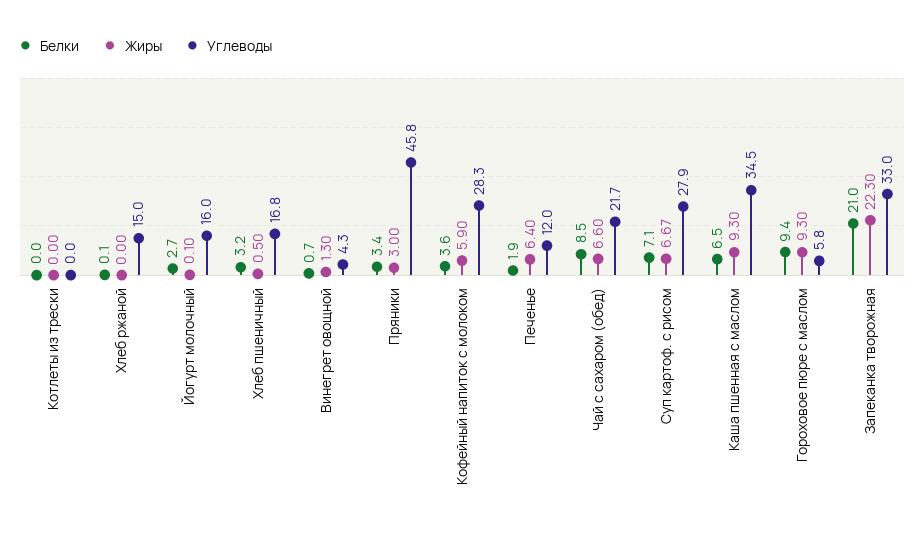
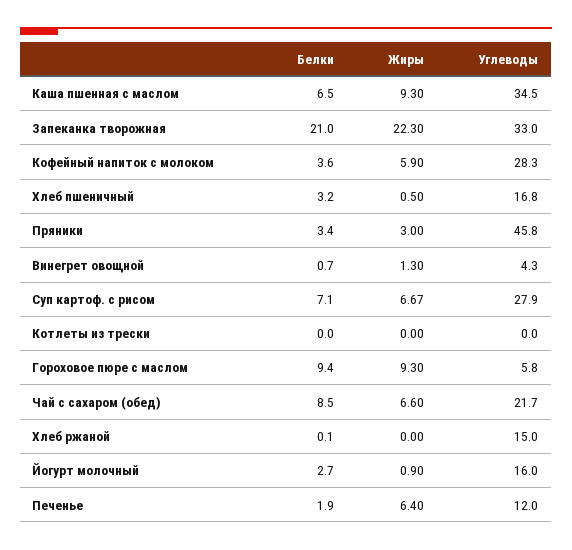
  {
    "Белки": {
      "Котлеты из трески": 0,
      "Хлеб ржаной": 0.1,
      "Йогурт молочный": 2.7,
      "Хлеб пшеничный": 3.2,
      "Винегрет овощной": 0.7,
      "Пряники": 3.4,
      "Кофейный напиток с молоком": 3.6,
      "Печенье": 1.9,
      "Чай с сахаром (обед)": 8.5,
      "Суп картоф. с рисом": 7.1,
      "Каша пшенная с маслом": 6.5,
      "Гороховое пюре с маслом": 9.4,
      "Запеканка творожная": 21
    },
    "Жиры": {
      "Котлеты из трески": 0,
      "Хлеб ржаной": 0,
-     "Йогурт молочный": 0.1,
+     "Йогурт молочный": 0.9,
      "Хлеб пшеничный": 0.5,
      "Винегрет овощной": 1.3,
      "Пряники": 3,
      "Кофейный напиток с молоком": 5.9,
      "Печенье": 6.4,
      "Чай с сахаром (обед)": 6.6,
      "Суп картоф. с рисом": 6.67,
      "Каша пшенная с маслом": 9.3,
      "Гороховое пюре с маслом": 9.3,
      "Запеканка творожная": 22.3
    },
    "Углеводы": {
      "Котлеты из трески": 0,
      "Хлеб ржаной": 15,
      "Йогурт молочный": 16,
      "Хлеб пшеничный": 16.8,
      "Винегрет овощной": 4.3,
      "Пряники": 45.8,
      "Кофейный напиток с молоком": 28.3,
      "Печенье": 12,
      "Чай с сахаром (обед)": 21.7,
      "Суп картоф. с рисом": 27.9,
      "Каша пшенная с маслом": 34.5,
      "Гороховое пюре с маслом": 5.8,
      "Запеканка творожная": 33
    }
  }

